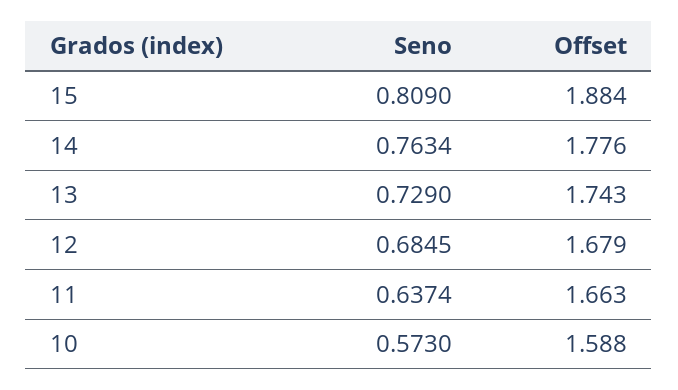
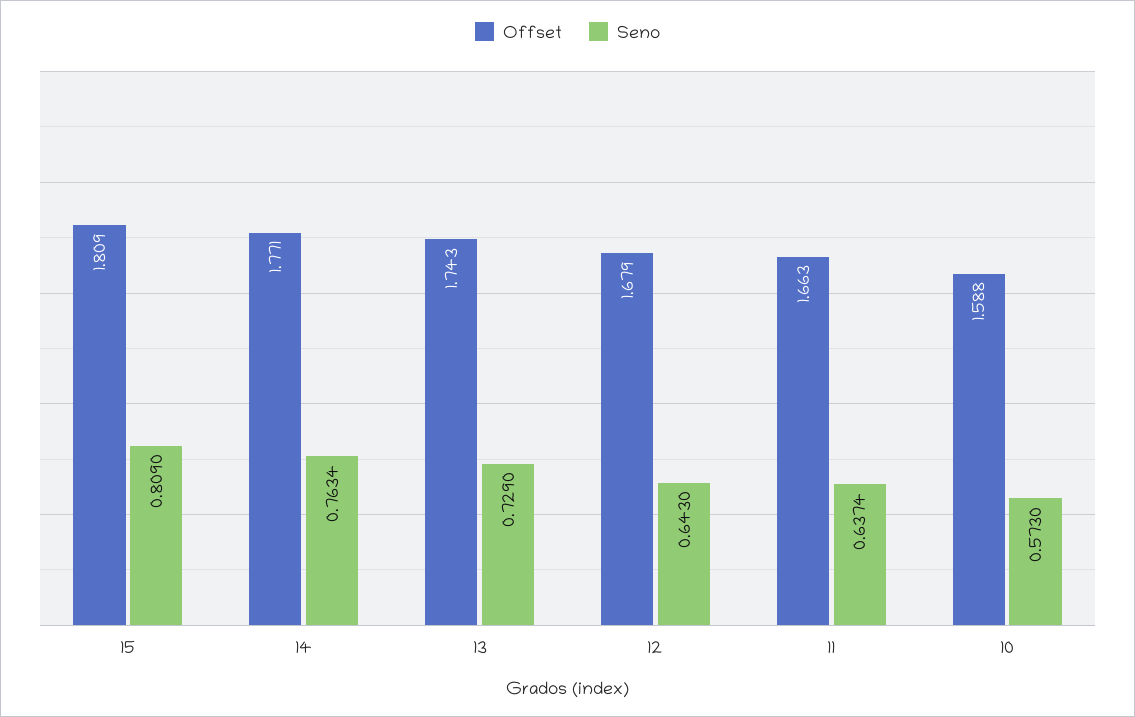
  {
    "Seno": {
      "15": 0.809,
      "14": 0.7634,
      "13": 0.729,
-     "12": 0.6845,
+     "12": 0.643,
      "11": 0.6374,
      "10": 0.573
    },
    "Offset": {
-     "15": 1.884,
+     "15": 1.809,
-     "14": 1.776,
+     "14": 1.771,
      "13": 1.743,
      "12": 1.679,
      "11": 1.663,
      "10": 1.588
    }
  }

